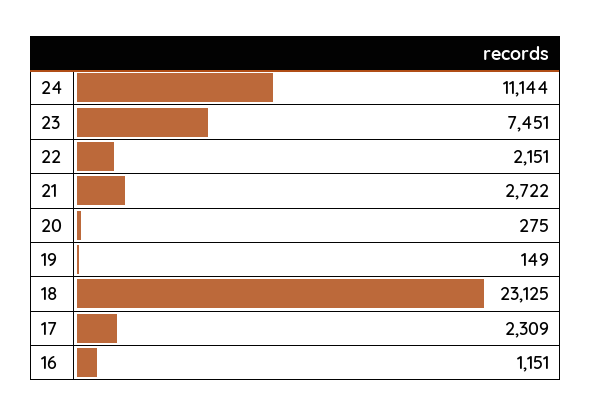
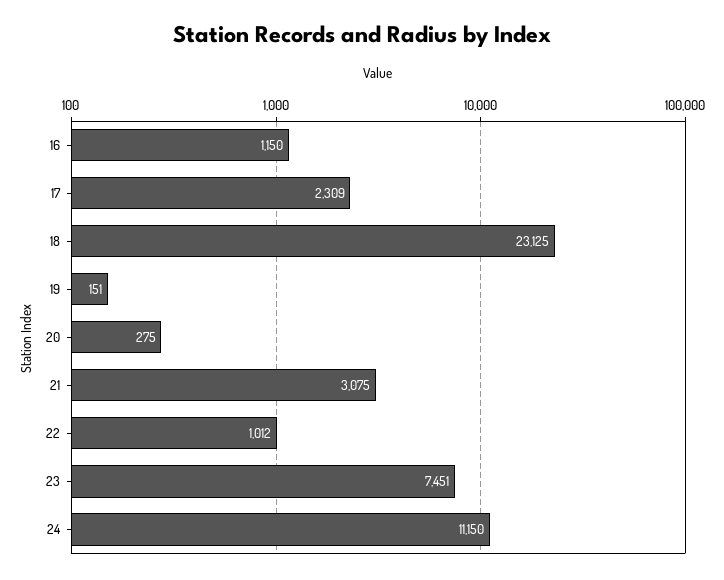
  {
-   "24": 11144,
+   "24": 11150,
    "23": 7451,
-   "22": 2151,
+   "22": 1012,
-   "21": 2722,
+   "21": 3075,
    "20": 275,
-   "19": 149,
+   "19": 151,
    "18": 23125,
    "17": 2309,
-   "16": 1151
+   "16": 1150
  }

